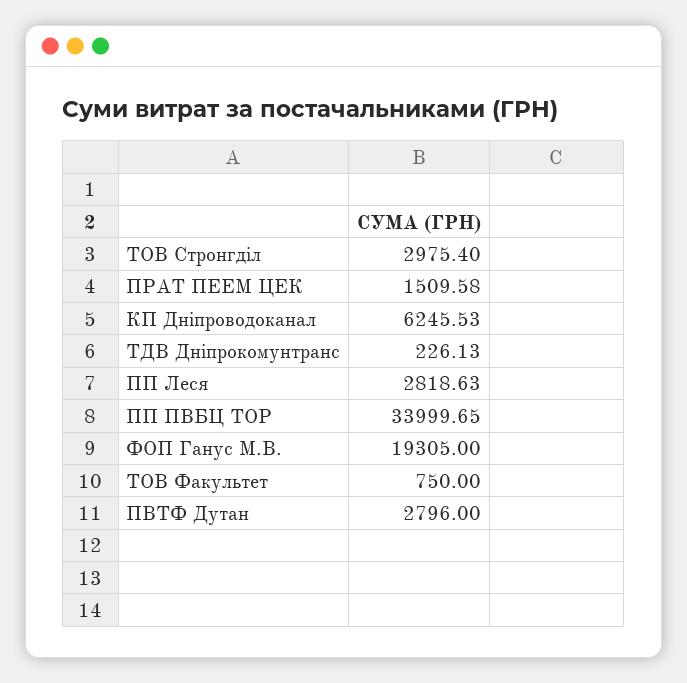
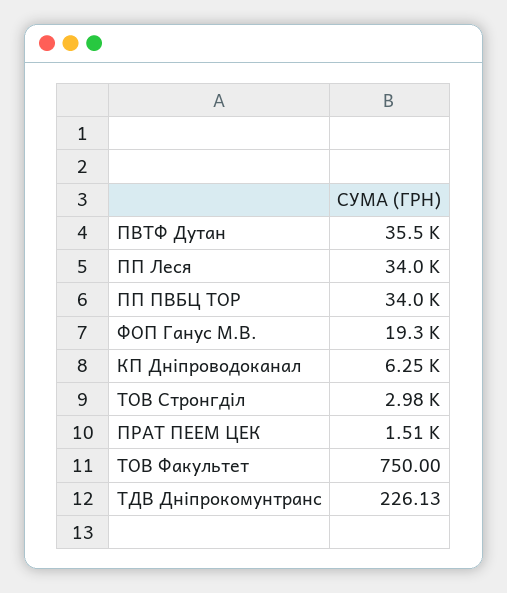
  {
    "ТОВ Стронгділ": 2975.4,
    "ПРАТ ПЕЕМ ЦЕК": 1509.58,
    "КП Дніпроводоканал": 6245.53,
    "ТДВ Дніпрокомунтранс": 226.13,
-   "ПП Леся": 2818.63,
+   "ПП Леся": 34000,
    "ПП ПВБЦ ТОР": 33999.65,
    "ФОП Ганус М.В.": 19305,
    "ТОВ Факультет": 750,
-   "ПВТФ Дутан": 2796
+   "ПВТФ Дутан": 35500
  }

